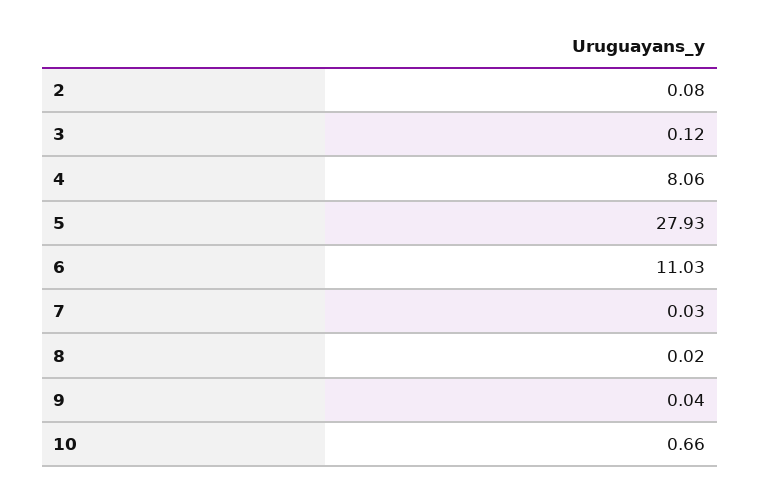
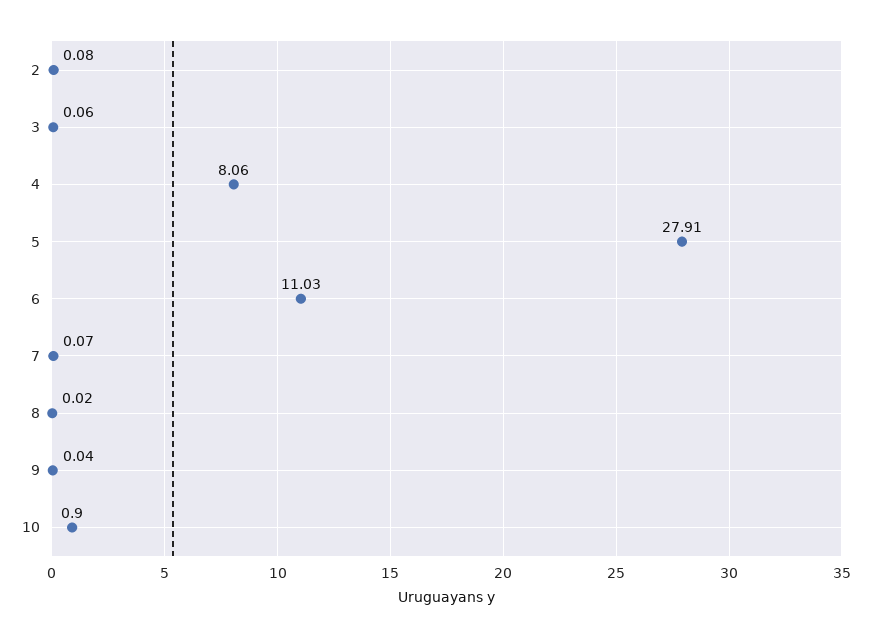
  {
    "2": 0.08,
-   "3": 0.12,
+   "3": 0.06,
    "4": 8.06,
-   "5": 27.93,
+   "5": 27.91,
    "6": 11.03,
-   "7": 0.03,
+   "7": 0.07,
    "8": 0.02,
    "9": 0.04,
-   "10": 0.66
+   "10": 0.9
  }

